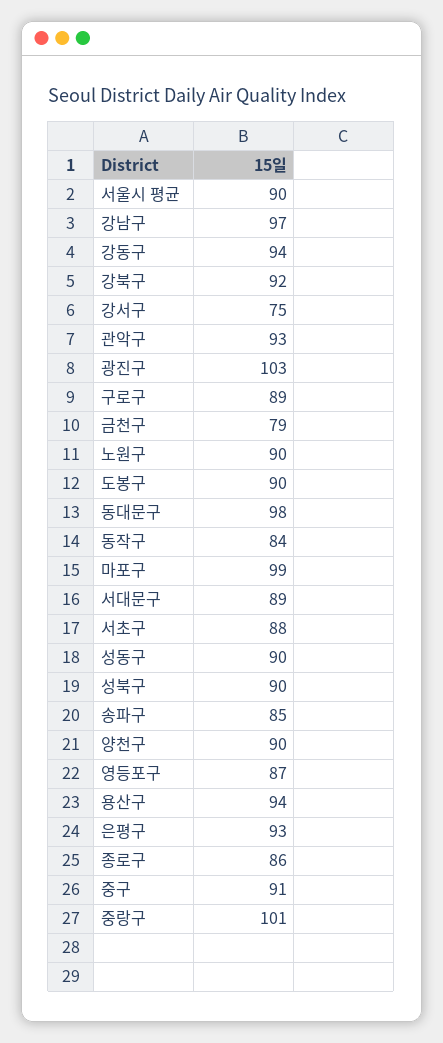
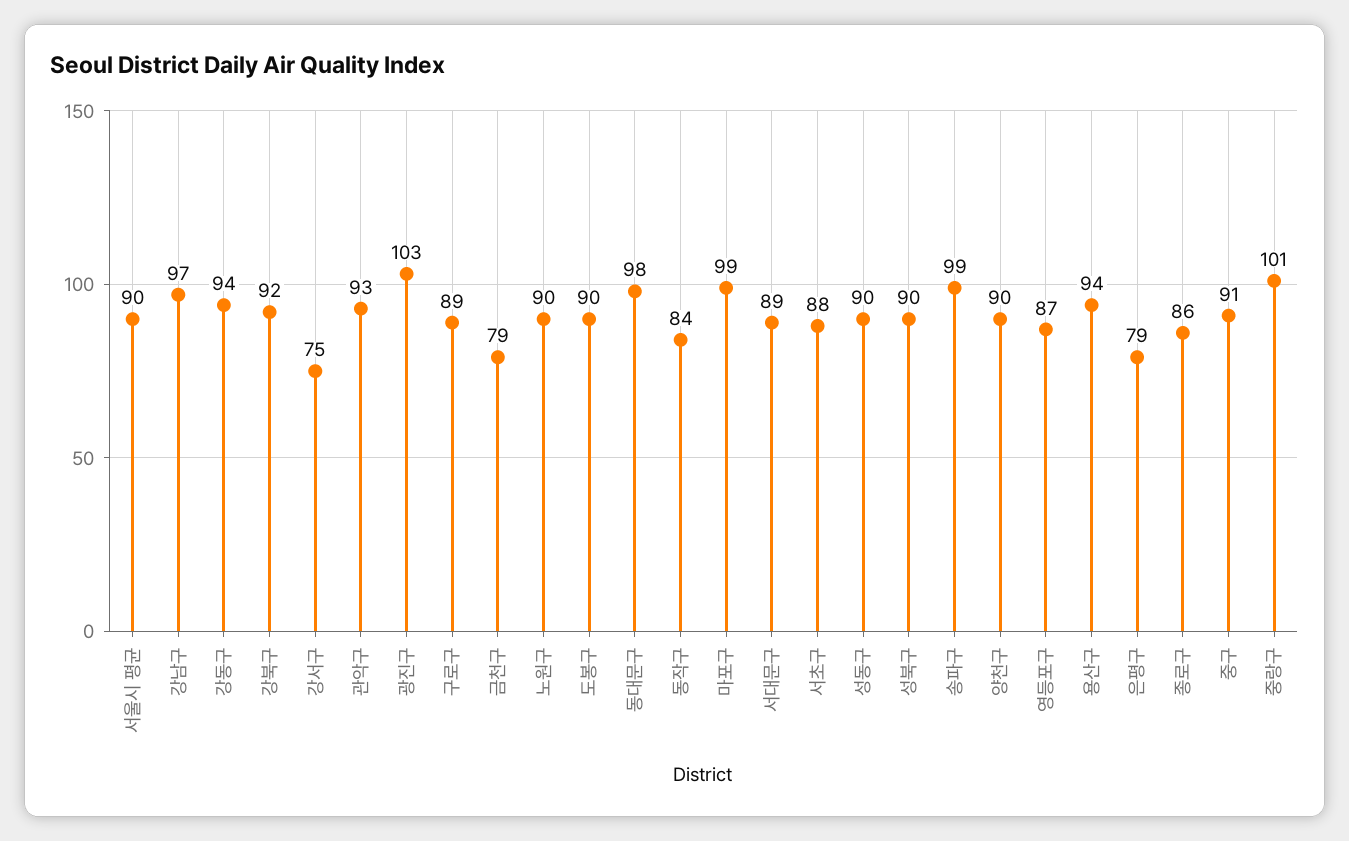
  {
    "서울시 평균": 90,
    "강남구": 97,
    "강동구": 94,
    "강북구": 92,
    "강서구": 75,
    "관악구": 93,
    "광진구": 103,
    "구로구": 89,
    "금천구": 79,
    "노원구": 90,
    "도봉구": 90,
    "동대문구": 98,
    "동작구": 84,
    "마포구": 99,
    "서대문구": 89,
    "서초구": 88,
    "성동구": 90,
    "성북구": 90,
-   "송파구": 85,
+   "송파구": 99,
    "양천구": 90,
    "영등포구": 87,
    "용산구": 94,
-   "은평구": 93,
+   "은평구": 79,
    "종로구": 86,
    "중구": 91,
    "중랑구": 101
  }

